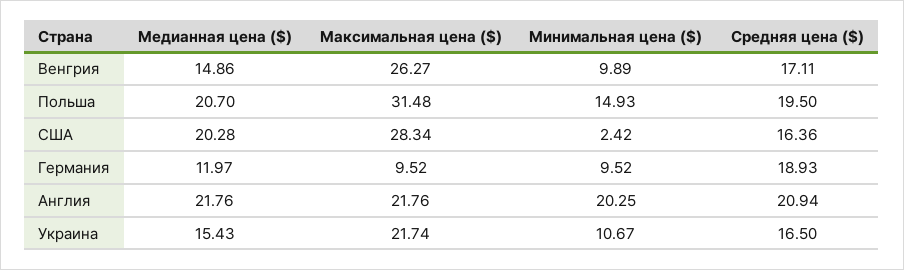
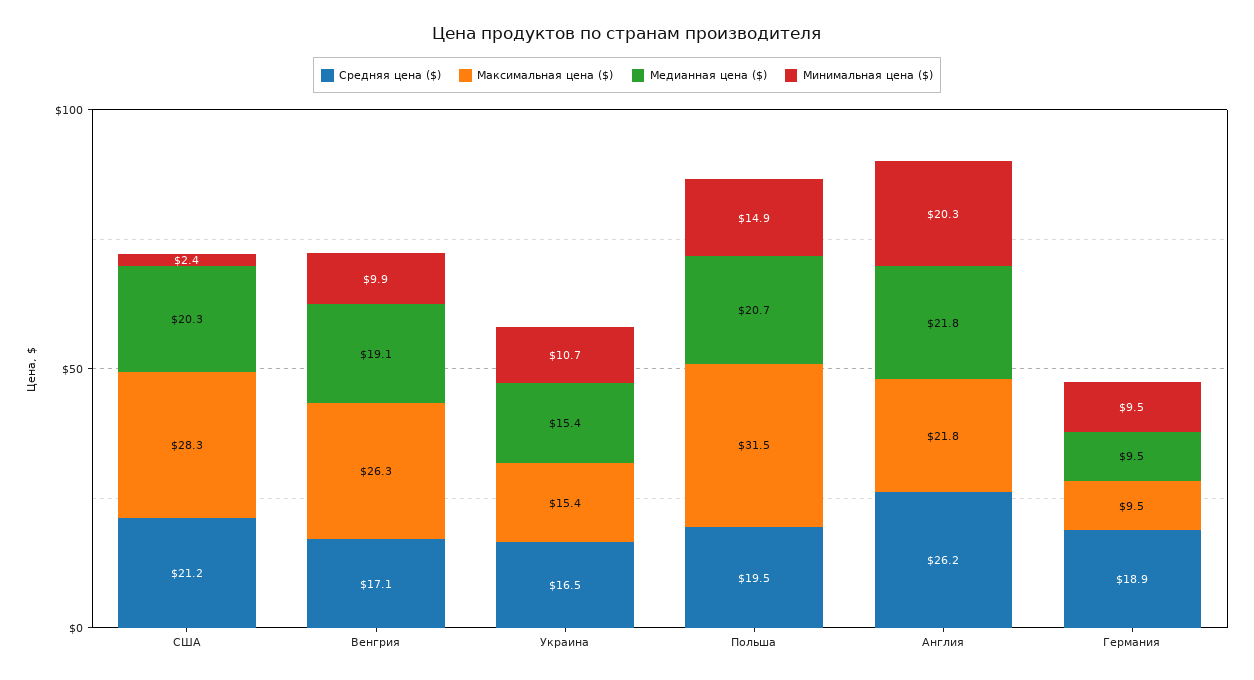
  {
    "Медианная цена ($)": {
-     "Венгрия": 14.86,
+     "Венгрия": 19.1,
      "Польша": 20.7,
      "США": 20.28,
-     "Германия": 11.97,
+     "Германия": 9.5,
      "Англия": 21.76,
      "Украина": 15.43
    },
    "Максимальная цена ($)": {
      "Венгрия": 26.27,
      "Польша": 31.48,
      "США": 28.34,
      "Германия": 9.52,
      "Англия": 21.76,
-     "Украина": 21.74
+     "Украина": 15.4
    },
    "Минимальная цена ($)": {
      "Венгрия": 9.89,
      "Польша": 14.93,
      "США": 2.42,
      "Германия": 9.52,
      "Англия": 20.25,
      "Украина": 10.67
    },
    "Средняя цена ($)": {
      "Венгрия": 17.11,
      "Польша": 19.5,
-     "США": 16.36,
+     "США": 21.2,
      "Германия": 18.93,
-     "Англия": 20.94,
+     "Англия": 26.2,
      "Украина": 16.5
    }
  }

